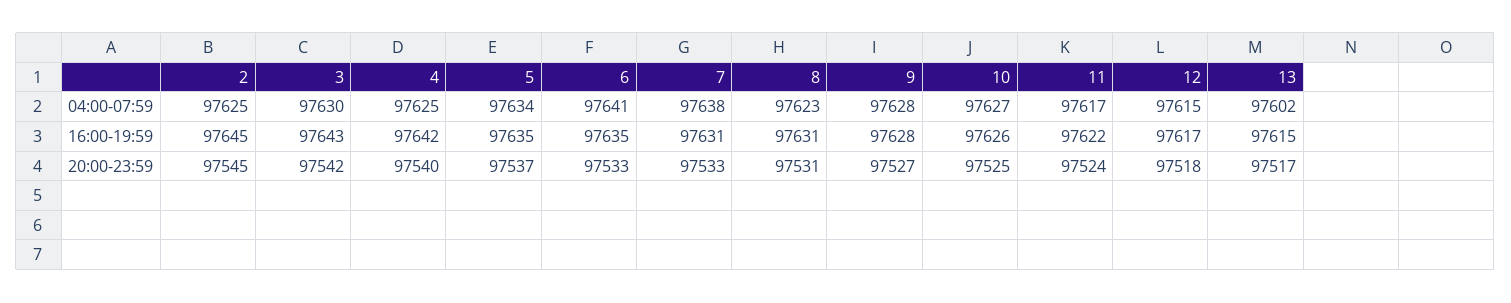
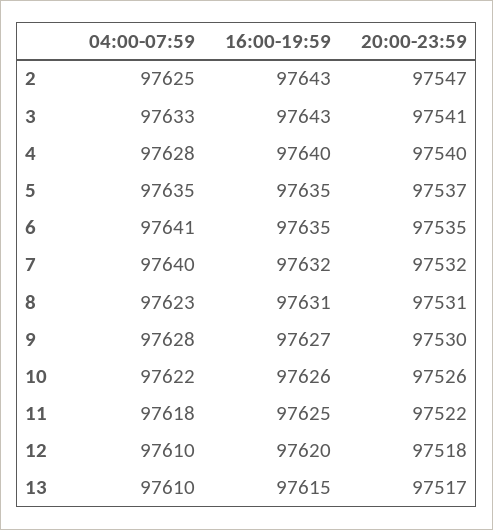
  {
    "2": {
      "04:00-07:59": 97625,
-     "16:00-19:59": 97645,
+     "16:00-19:59": 97643,
-     "20:00-23:59": 97545
+     "20:00-23:59": 97547
    },
    "3": {
-     "04:00-07:59": 97630,
+     "04:00-07:59": 97633,
      "16:00-19:59": 97643,
-     "20:00-23:59": 97542
+     "20:00-23:59": 97541
    },
    "4": {
-     "04:00-07:59": 97625,
+     "04:00-07:59": 97628,
-     "16:00-19:59": 97642,
+     "16:00-19:59": 97640,
      "20:00-23:59": 97540
    },
    "5": {
-     "04:00-07:59": 97634,
+     "04:00-07:59": 97635,
      "16:00-19:59": 97635,
      "20:00-23:59": 97537
    },
    "6": {
      "04:00-07:59": 97641,
      "16:00-19:59": 97635,
-     "20:00-23:59": 97533
+     "20:00-23:59": 97535
    },
    "7": {
-     "04:00-07:59": 97638,
+     "04:00-07:59": 97640,
-     "16:00-19:59": 97631,
+     "16:00-19:59": 97632,
-     "20:00-23:59": 97533
+     "20:00-23:59": 97532
    },
    "8": {
      "04:00-07:59": 97623,
      "16:00-19:59": 97631,
      "20:00-23:59": 97531
    },
    "9": {
      "04:00-07:59": 97628,
-     "16:00-19:59": 97628,
+     "16:00-19:59": 97627,
-     "20:00-23:59": 97527
+     "20:00-23:59": 97530
    },
    "10": {
-     "04:00-07:59": 97627,
+     "04:00-07:59": 97622,
      "16:00-19:59": 97626,
-     "20:00-23:59": 97525
+     "20:00-23:59": 97526
    },
    "11": {
-     "04:00-07:59": 97617,
+     "04:00-07:59": 97618,
-     "16:00-19:59": 97622,
+     "16:00-19:59": 97625,
-     "20:00-23:59": 97524
+     "20:00-23:59": 97522
    },
    "12": {
-     "04:00-07:59": 97615,
+     "04:00-07:59": 97610,
-     "16:00-19:59": 97617,
+     "16:00-19:59": 97620,
      "20:00-23:59": 97518
    },
    "13": {
-     "04:00-07:59": 97602,
+     "04:00-07:59": 97610,
      "16:00-19:59": 97615,
      "20:00-23:59": 97517
    }
  }

